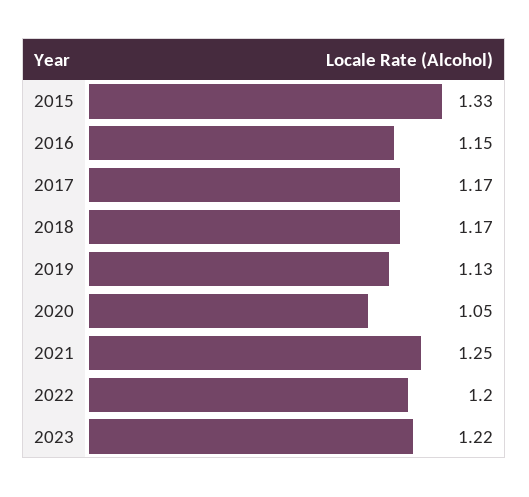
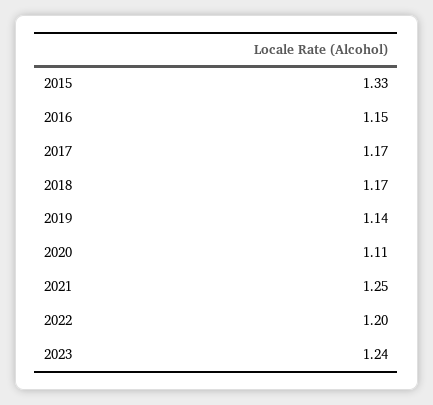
  {
    "2015": 1.33,
    "2016": 1.15,
    "2017": 1.17,
    "2018": 1.17,
-   "2019": 1.13,
+   "2019": 1.14,
-   "2020": 1.05,
+   "2020": 1.11,
    "2021": 1.25,
    "2022": 1.2,
-   "2023": 1.22
+   "2023": 1.24
  }

